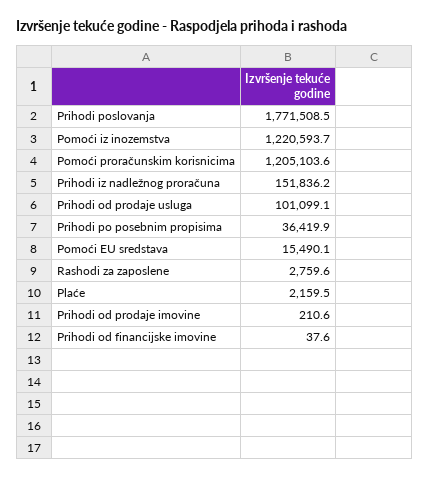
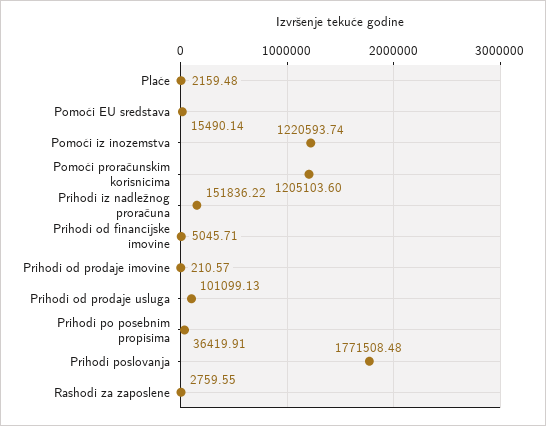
  {
    "Prihodi poslovanja": 1771508.48,
    "Pomoći iz inozemstva": 1220593.74,
    "Pomoći proračunskim korisnicima": 1205103.6,
    "Prihodi iz nadležnog proračuna": 151836.22,
    "Prihodi od prodaje usluga": 101099.13,
    "Prihodi po posebnim propisima": 36419.91,
    "Pomoći EU sredstava": 15490.14,
    "Rashodi za zaposlene": 2759.55,
    "Plaće": 2159.48,
    "Prihodi od prodaje imovine": 210.57,
-   "Prihodi od financijske imovine": 37.6
+   "Prihodi od financijske imovine": 5045.71
  }

